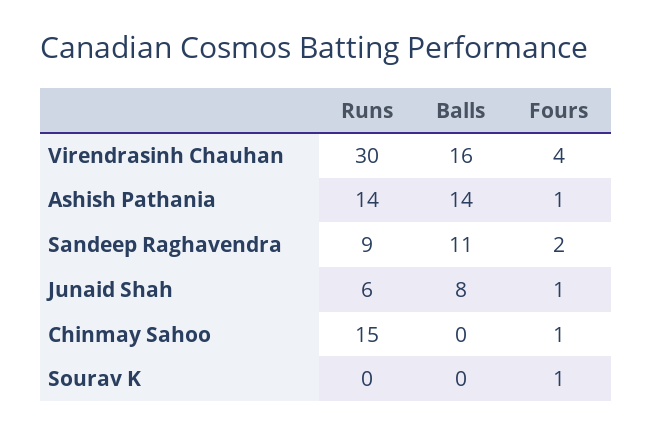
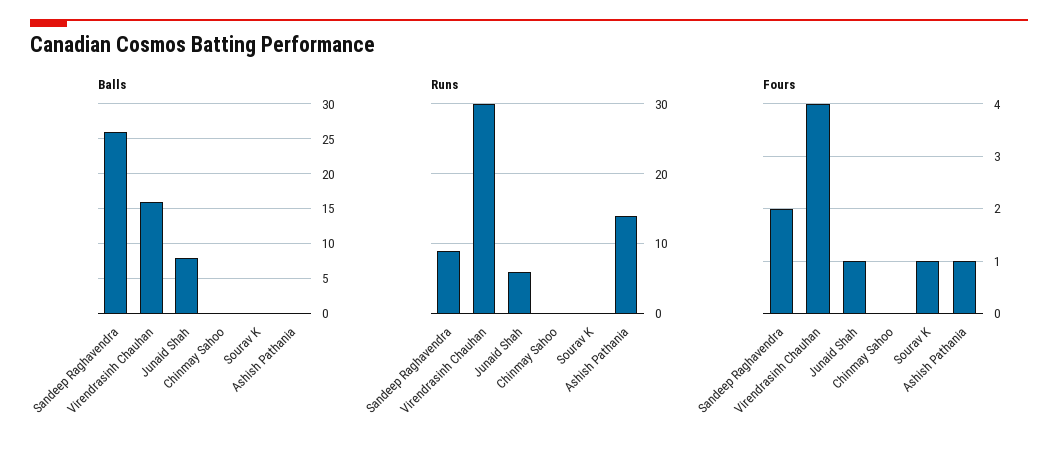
  {
    "Runs": {
      "Virendrasinh Chauhan": 30,
      "Ashish Pathania": 14,
      "Sandeep Raghavendra": 9,
      "Junaid Shah": 6,
-     "Chinmay Sahoo": 15,
+     "Chinmay Sahoo": 0,
      "Sourav K": 0
    },
    "Balls": {
      "Virendrasinh Chauhan": 16,
-     "Ashish Pathania": 14,
+     "Ashish Pathania": 0,
-     "Sandeep Raghavendra": 11,
+     "Sandeep Raghavendra": 26,
      "Junaid Shah": 8,
      "Chinmay Sahoo": 0,
      "Sourav K": 0
    },
    "Fours": {
      "Virendrasinh Chauhan": 4,
      "Ashish Pathania": 1,
      "Sandeep Raghavendra": 2,
      "Junaid Shah": 1,
-     "Chinmay Sahoo": 1,
+     "Chinmay Sahoo": 0,
      "Sourav K": 1
    }
  }

